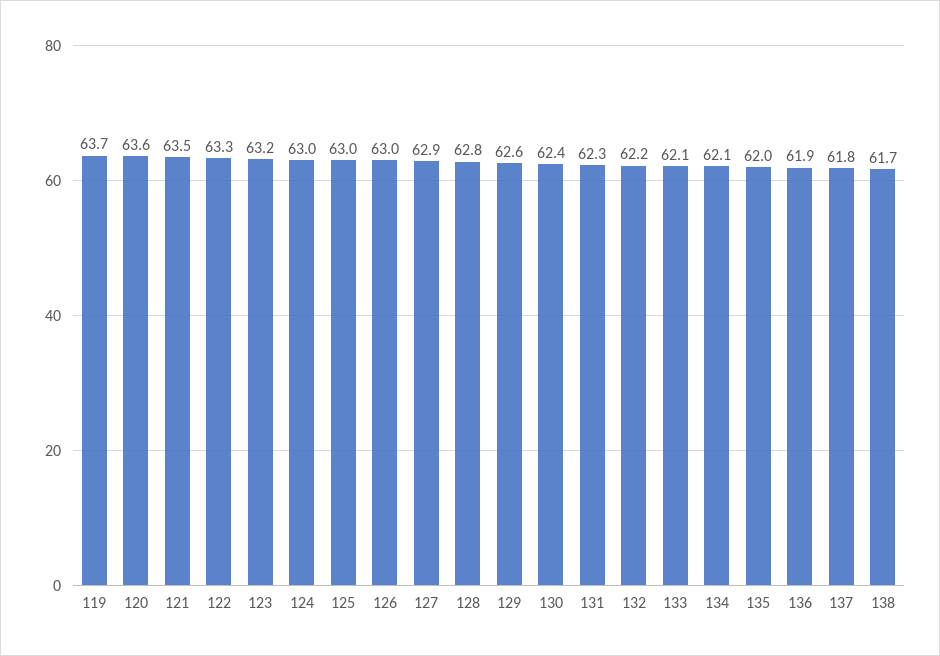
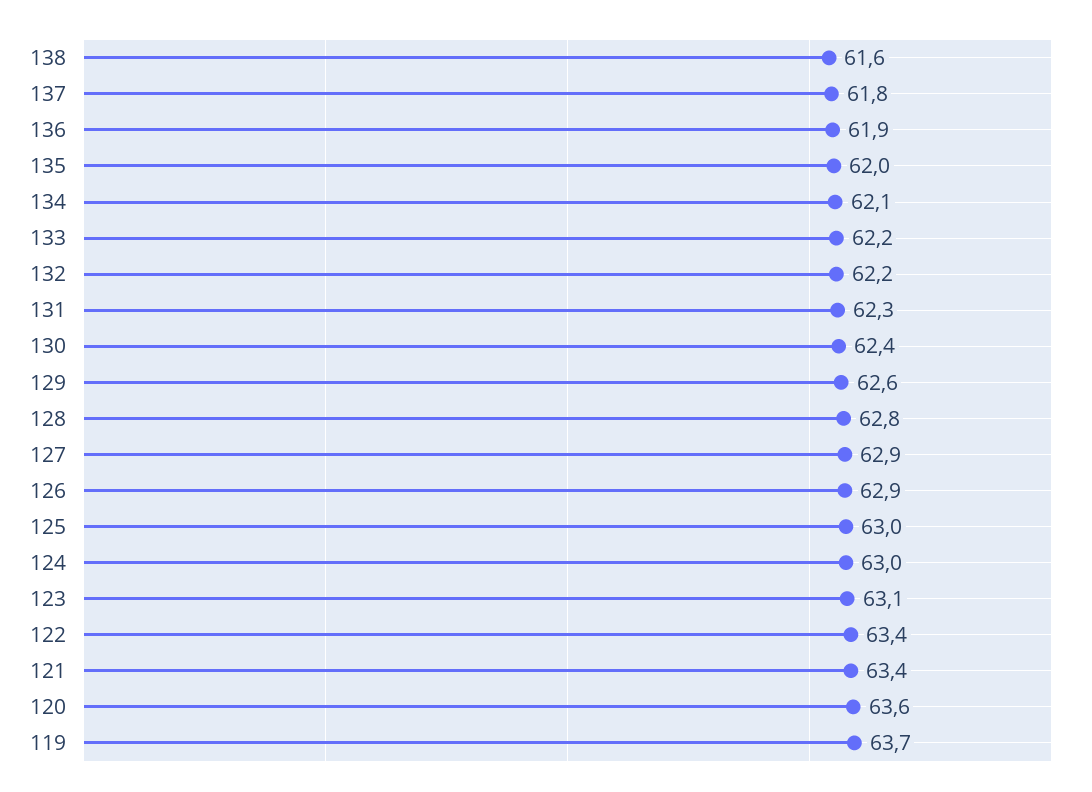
  {
    "119": 63.7,
    "120": 63.6,
-   "121": 63.5,
+   "121": 63.4,
-   "122": 63.3,
+   "122": 63.4,
-   "123": 63.2,
+   "123": 63.1,
    "124": 63,
    "125": 63,
-   "126": 63,
+   "126": 62.9,
    "127": 62.9,
    "128": 62.8,
    "129": 62.6,
    "130": 62.4,
    "131": 62.3,
    "132": 62.2,
-   "133": 62.1,
+   "133": 62.2,
    "134": 62.1,
    "135": 62,
    "136": 61.9,
    "137": 61.8,
-   "138": 61.7
+   "138": 61.6
  }

